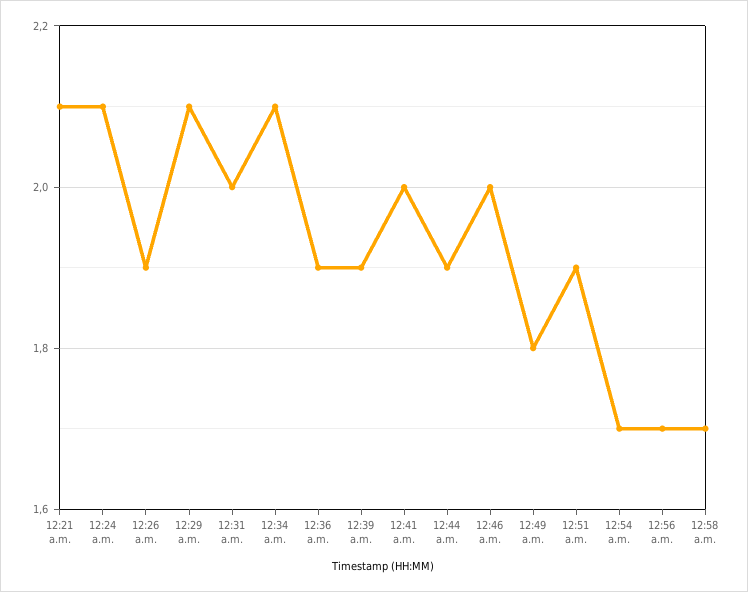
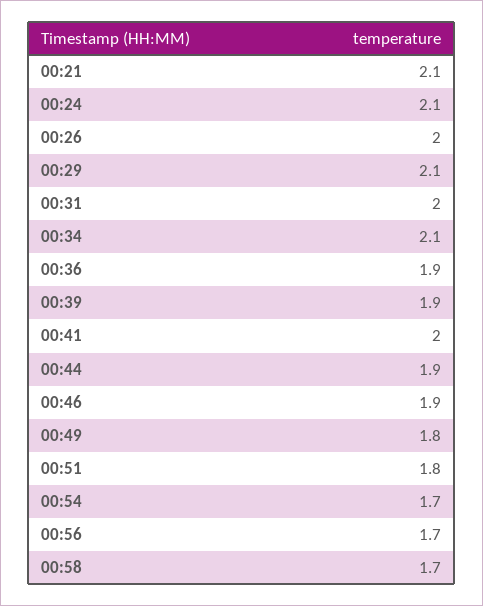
  {
    "12:21 a.m.": 2.1,
    "12:24 a.m.": 2.1,
-   "12:26 a.m.": 1.9,
+   "12:26 a.m.": 2,
    "12:29 a.m.": 2.1,
    "12:31 a.m.": 2,
    "12:34 a.m.": 2.1,
    "12:36 a.m.": 1.9,
    "12:39 a.m.": 1.9,
    "12:41 a.m.": 2,
    "12:44 a.m.": 1.9,
-   "12:46 a.m.": 2,
+   "12:46 a.m.": 1.9,
    "12:49 a.m.": 1.8,
-   "12:51 a.m.": 1.9,
+   "12:51 a.m.": 1.8,
    "12:54 a.m.": 1.7,
    "12:56 a.m.": 1.7,
    "12:58 a.m.": 1.7
  }

